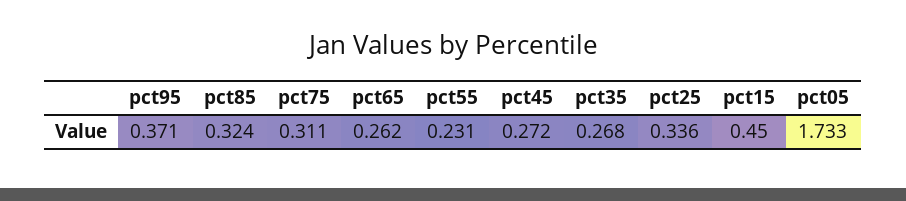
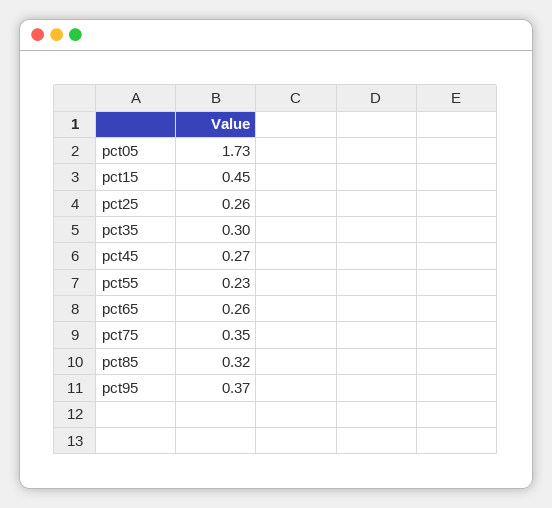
  {
    "pct95": 0.371,
    "pct85": 0.324,
-   "pct75": 0.311,
+   "pct75": 0.35,
    "pct65": 0.262,
    "pct55": 0.231,
    "pct45": 0.272,
-   "pct35": 0.268,
+   "pct35": 0.3,
-   "pct25": 0.336,
+   "pct25": 0.26,
    "pct15": 0.45,
    "pct05": 1.733
  }

